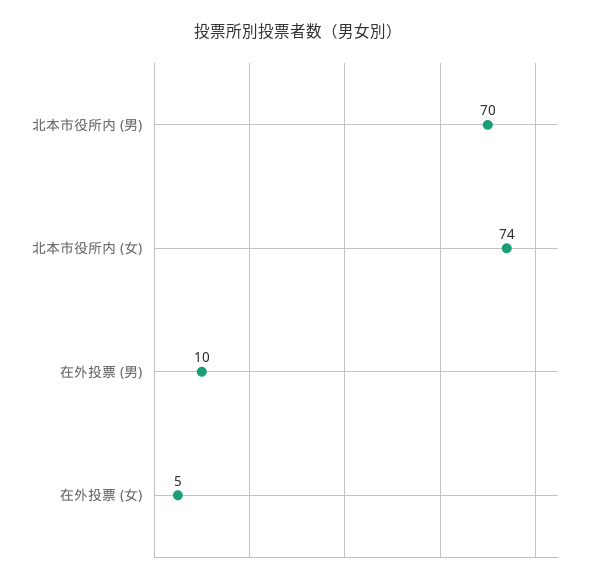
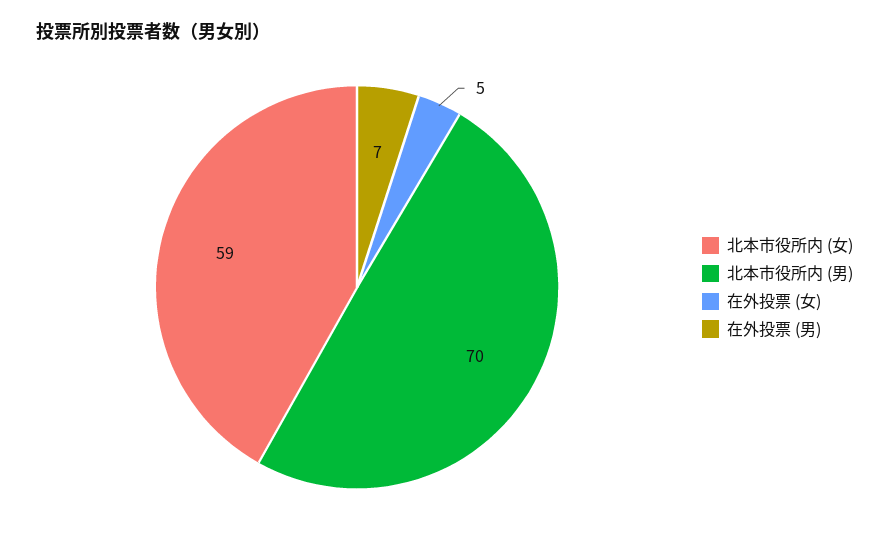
  {
    "北本市役所内 (男)": 70,
-   "北本市役所内 (女)": 74,
+   "北本市役所内 (女)": 59,
-   "在外投票 (男)": 10,
+   "在外投票 (男)": 7,
    "在外投票 (女)": 5
  }

